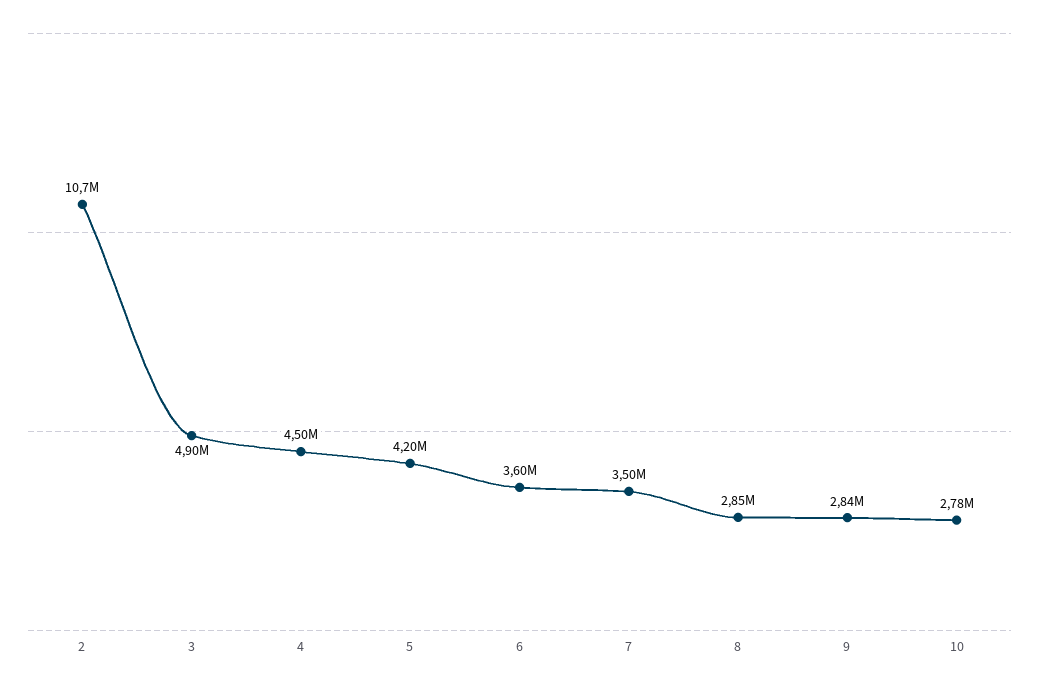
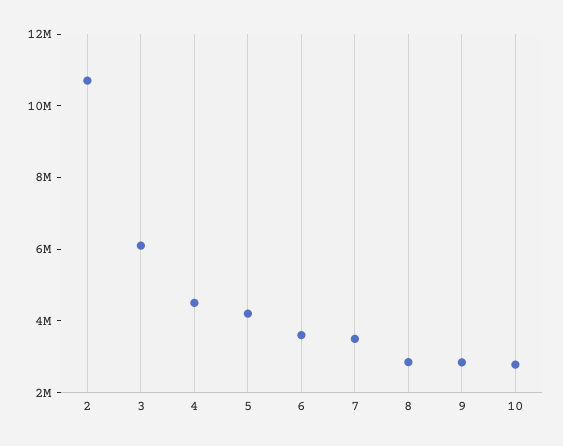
  {
    "2": 10700000,
-   "3": 4900000,
+   "3": 6000000,
    "4": 4500000,
    "5": 4200000,
    "6": 3600000,
    "7": 3500000,
    "8": 2850000,
    "9": 2840000,
    "10": 2780000
  }

